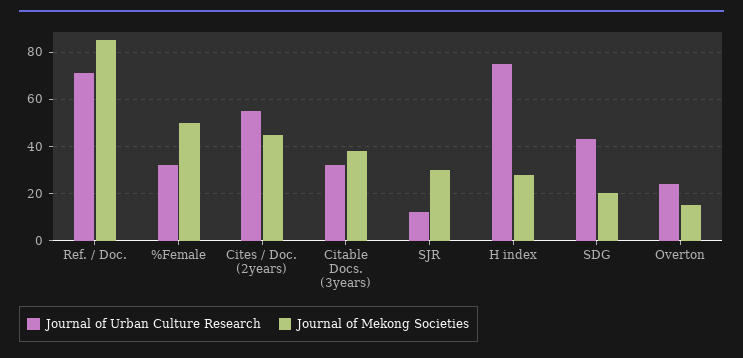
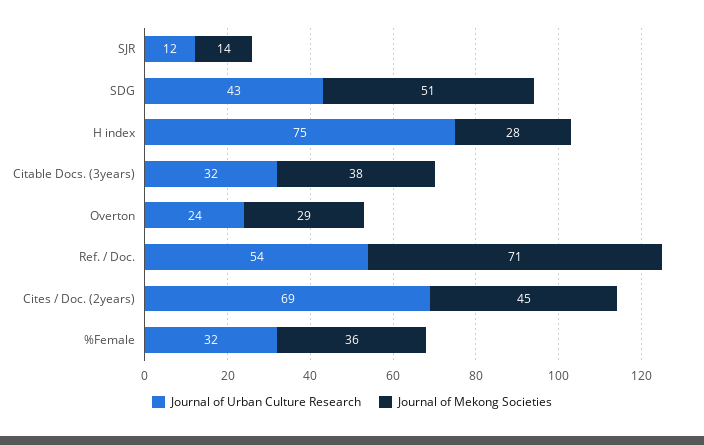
  {
    "Journal of Urban Culture Research": {
-     "Ref. / Doc.": 70,
+     "Ref. / Doc.": 54,
      "%Female": 32,
-     "Cites / Doc. (2years)": 55,
+     "Cites / Doc. (2years)": 69,
      "Citable Docs. (3years)": 32,
      "SJR": 12,
      "H index": 75,
      "SDG": 43,
      "Overton": 24
    },
    "Journal of Mekong Societies": {
-     "Ref. / Doc.": 85,
+     "Ref. / Doc.": 71,
-     "%Female": 50,
+     "%Female": 36,
      "Cites / Doc. (2years)": 45,
      "Citable Docs. (3years)": 38,
-     "SJR": 30,
+     "SJR": 14,
      "H index": 28,
-     "SDG": 20,
+     "SDG": 51,
-     "Overton": 15
+     "Overton": 29
    }
  }

